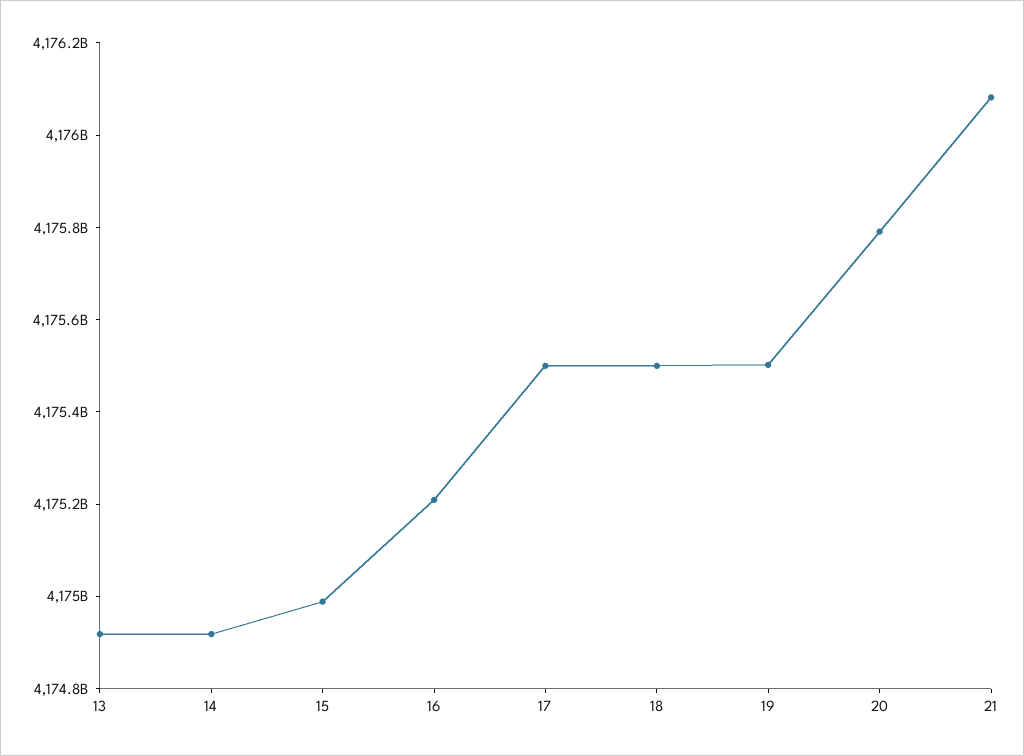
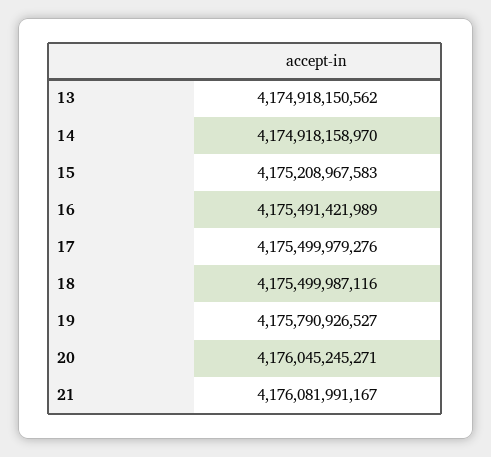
  {
    "13": 4174918150562,
    "14": 4174918158970,
-   "15": 4175000000000,
+   "15": 4175208967583,
-   "16": 4175200000000,
+   "16": 4175491421989,
    "17": 4175499979276,
    "18": 4175499987116,
-   "19": 4175500000000,
+   "19": 4175790926527,
-   "20": 4175800000000,
+   "20": 4176045245271,
    "21": 4176081991167
  }

